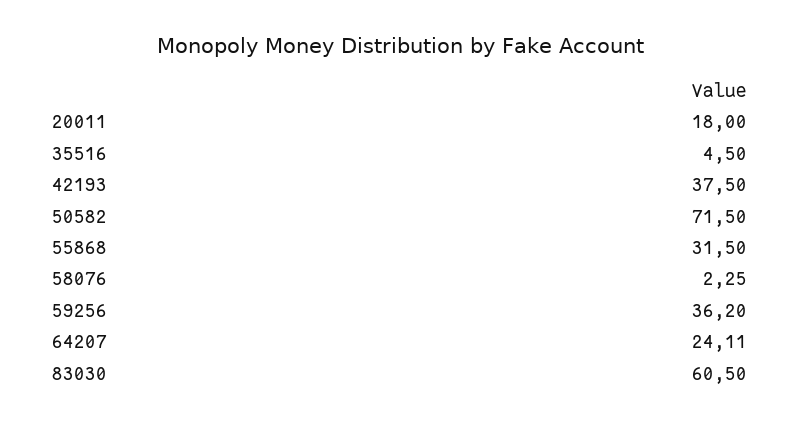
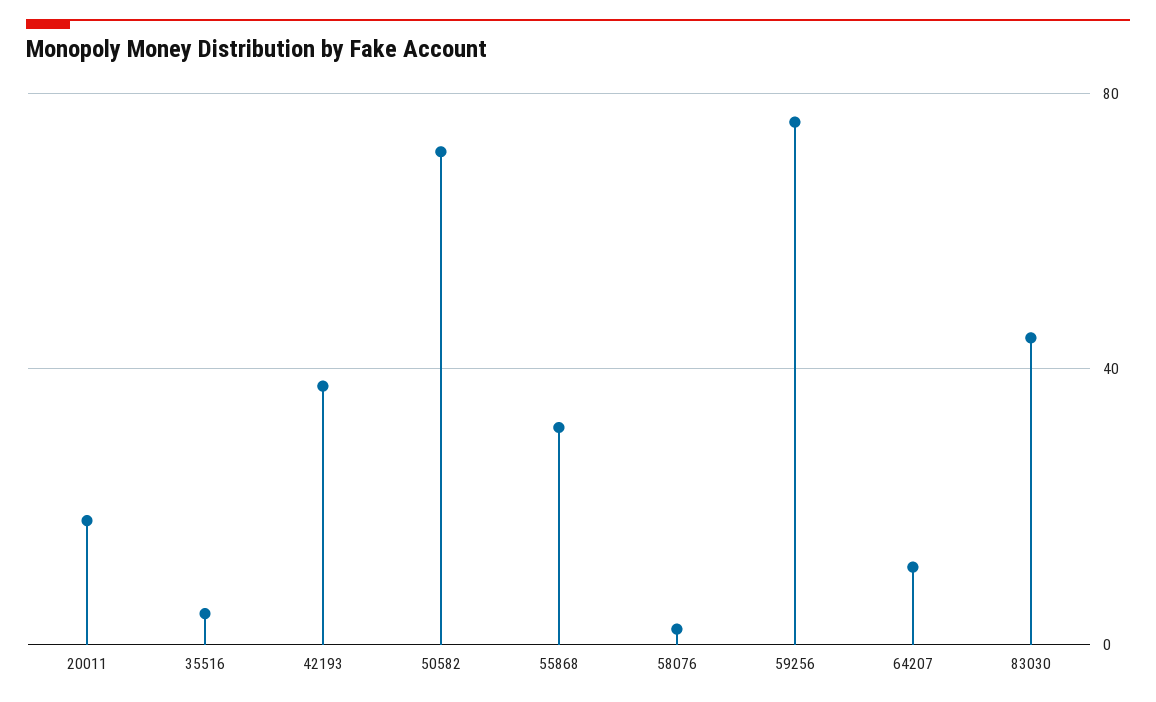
  {
    "20011": 18,
    "35516": 4.5,
    "42193": 37.5,
    "50582": 71.5,
    "55868": 31.5,
    "58076": 2.25,
-   "59256": 36.2,
+   "59256": 75,
-   "64207": 24.11,
+   "64207": 10,
-   "83030": 60.5
+   "83030": 45
  }

